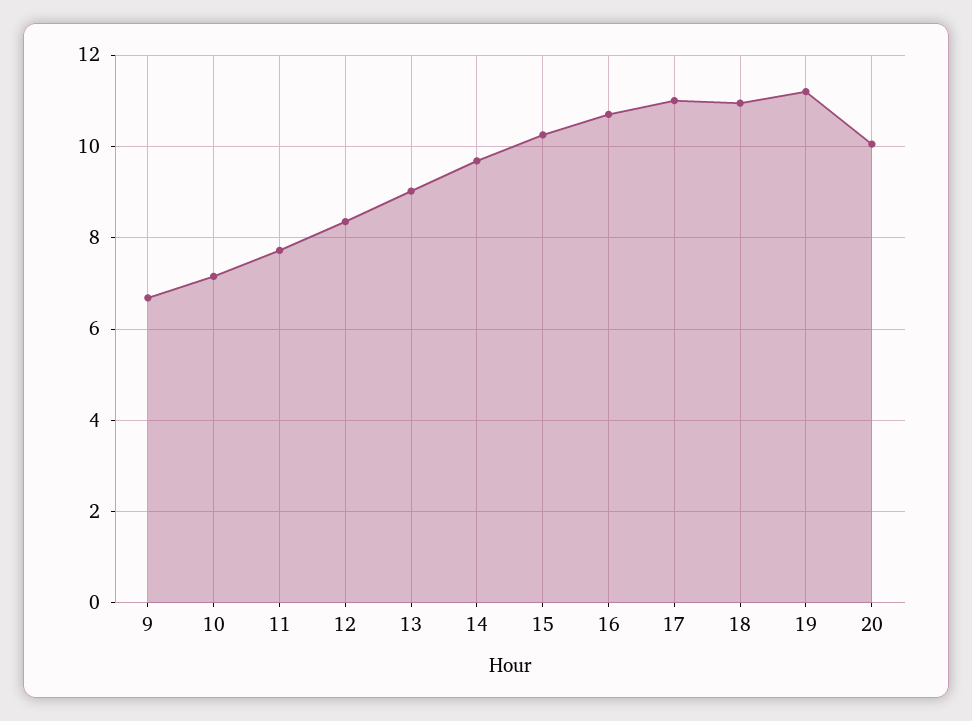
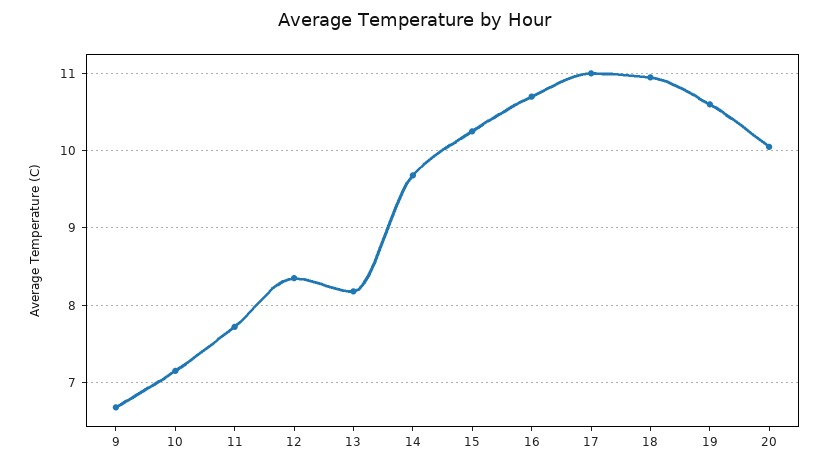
  {
    "9": 6.7,
    "10": 7.2,
    "11": 7.7,
    "12": 8.4,
-   "13": 9,
+   "13": 8.2,
    "14": 9.7,
    "15": 10.3,
    "16": 10.7,
    "17": 11,
    "18": 11,
-   "19": 11.2,
+   "19": 10.6,
    "20": 10.1
  }

